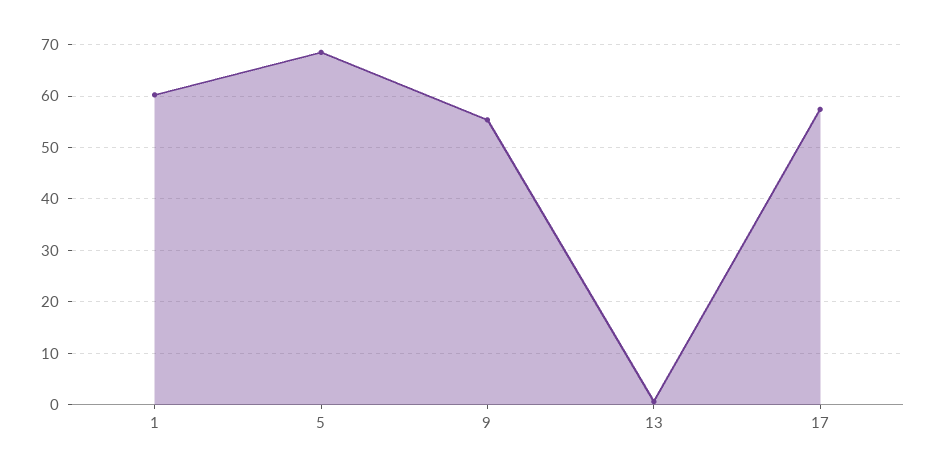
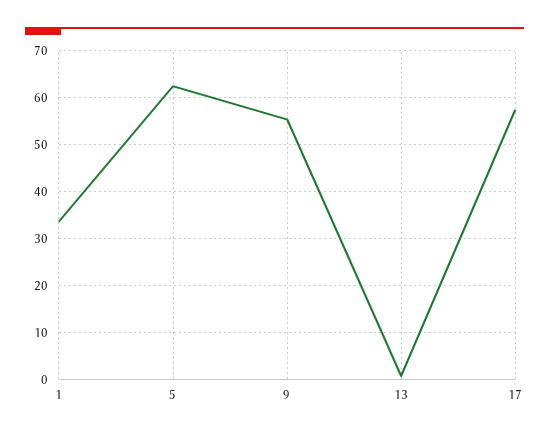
  {
-   "1": 60,
+   "1": 34,
-   "5": 68,
+   "5": 62,
    "9": 56,
    "13": 0,
    "17": 58
  }

